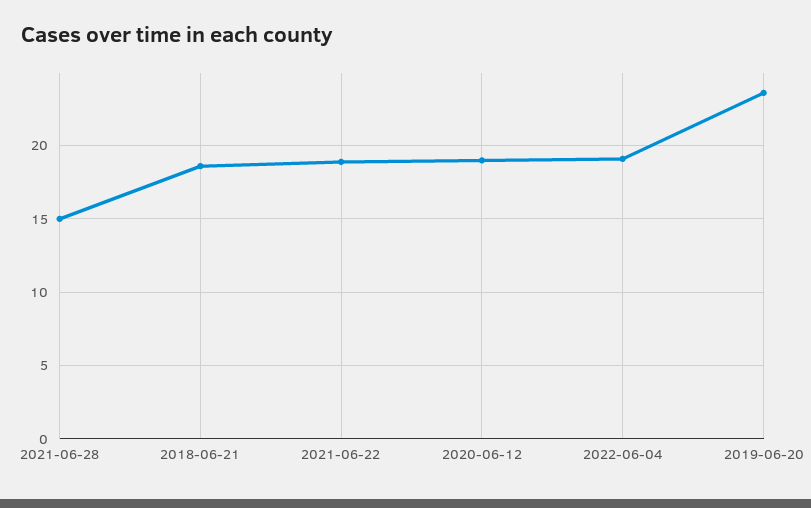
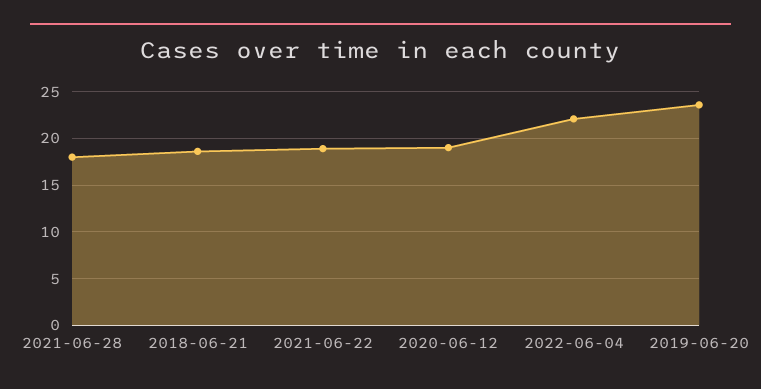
  {
-   "2021-06-28": 15,
+   "2021-06-28": 18,
    "2018-06-21": 18.5,
    "2021-06-22": 19,
    "2020-06-12": 19,
-   "2022-06-04": 19,
+   "2022-06-04": 22,
    "2019-06-20": 23.5
  }

